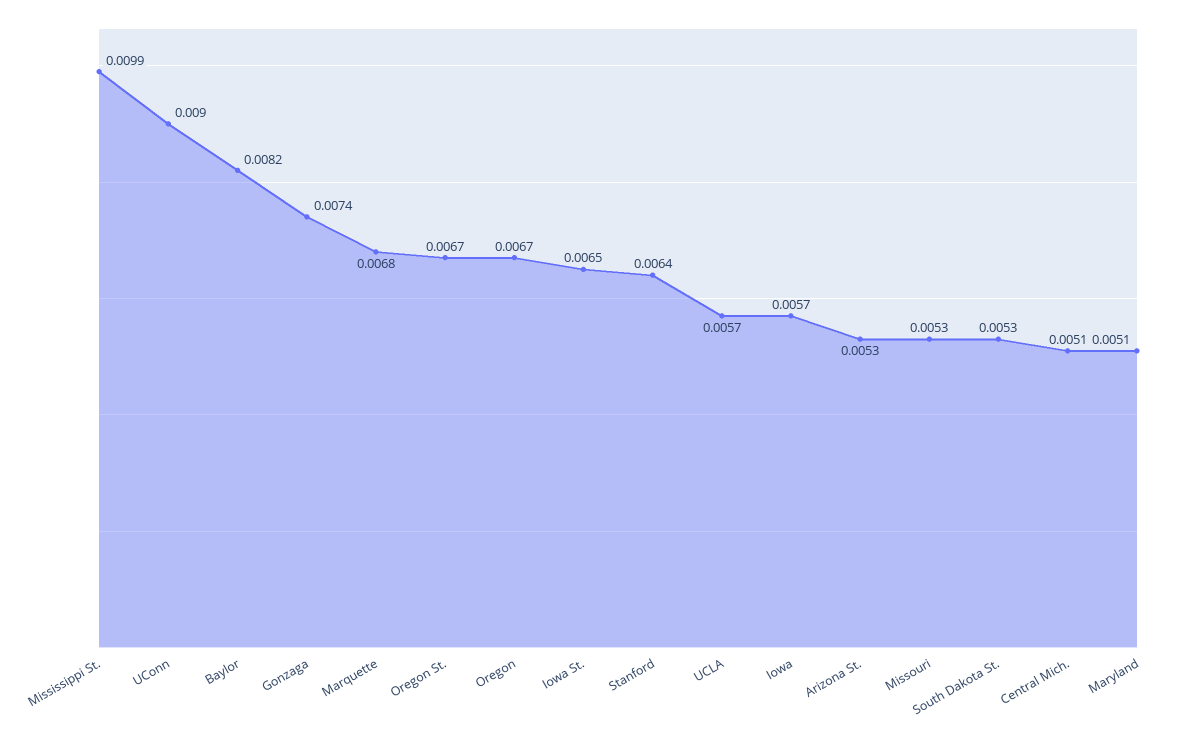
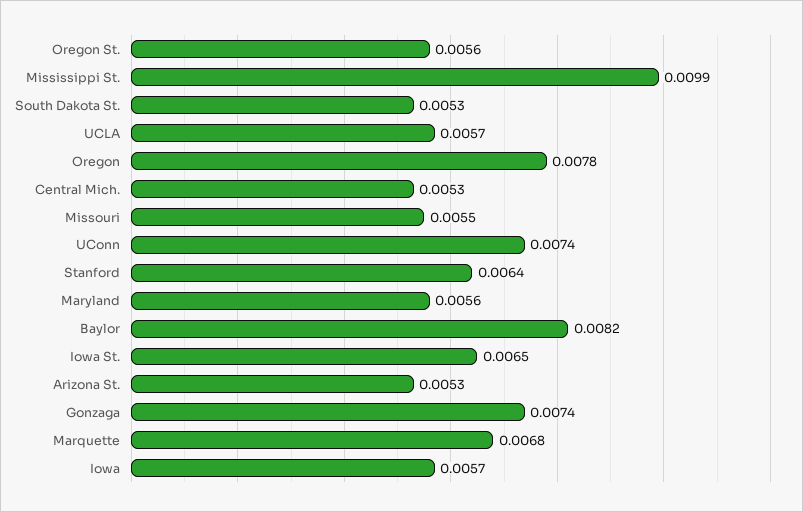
  {
    "Mississippi St.": 0.0099,
-   "UConn": 0.009,
+   "UConn": 0.0074,
    "Baylor": 0.0082,
    "Gonzaga": 0.0074,
    "Marquette": 0.0068,
-   "Oregon St.": 0.0067,
+   "Oregon St.": 0.0056,
-   "Oregon": 0.0067,
+   "Oregon": 0.0078,
    "Iowa St.": 0.0065,
    "Stanford": 0.0064,
    "UCLA": 0.0057,
    "Iowa": 0.0057,
    "Arizona St.": 0.0053,
-   "Missouri": 0.0053,
+   "Missouri": 0.0055,
    "South Dakota St.": 0.0053,
-   "Central Mich.": 0.0051,
+   "Central Mich.": 0.0053,
-   "Maryland": 0.0051
+   "Maryland": 0.0056
  }

